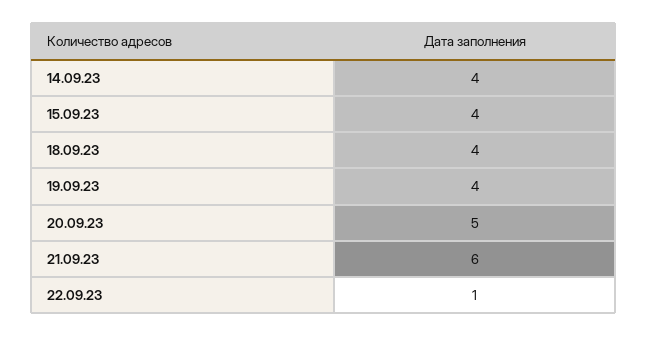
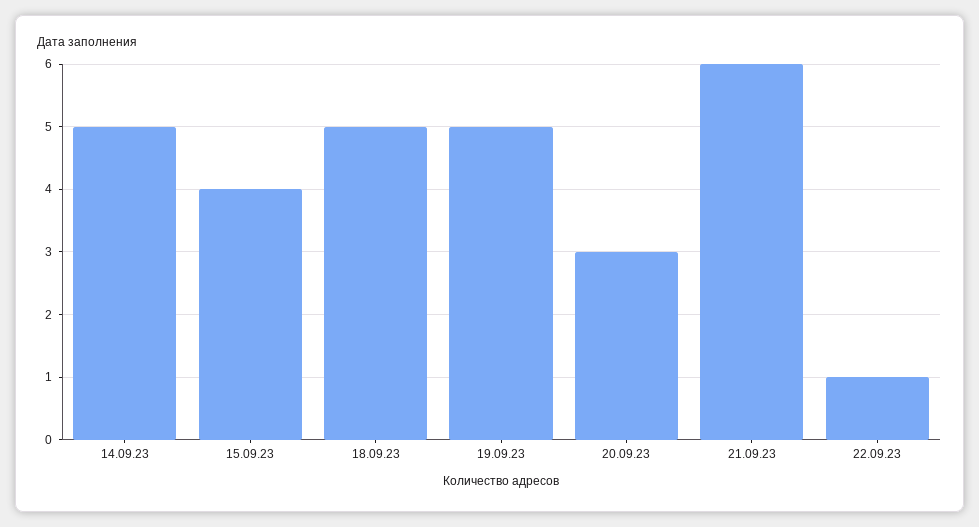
  {
-   "14.09.23": 4,
+   "14.09.23": 5,
    "15.09.23": 4,
-   "18.09.23": 4,
+   "18.09.23": 5,
-   "19.09.23": 4,
+   "19.09.23": 5,
-   "20.09.23": 5,
+   "20.09.23": 3,
    "21.09.23": 6,
    "22.09.23": 1
  }

